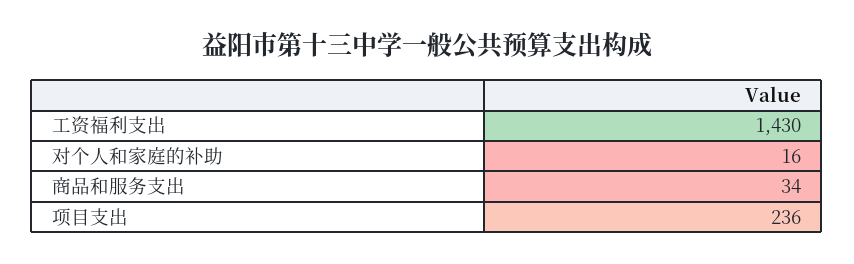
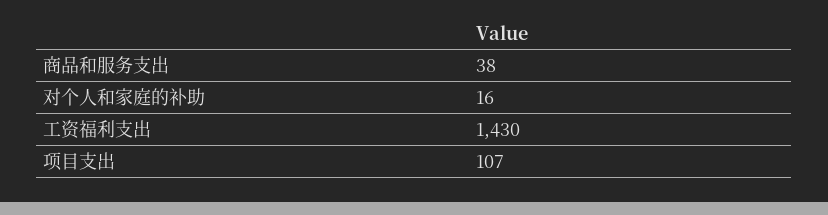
  {
    "工资福利支出": 1430,
    "对个人和家庭的补助": 16,
-   "商品和服务支出": 34,
+   "商品和服务支出": 38,
-   "项目支出": 236
+   "项目支出": 107
  }

